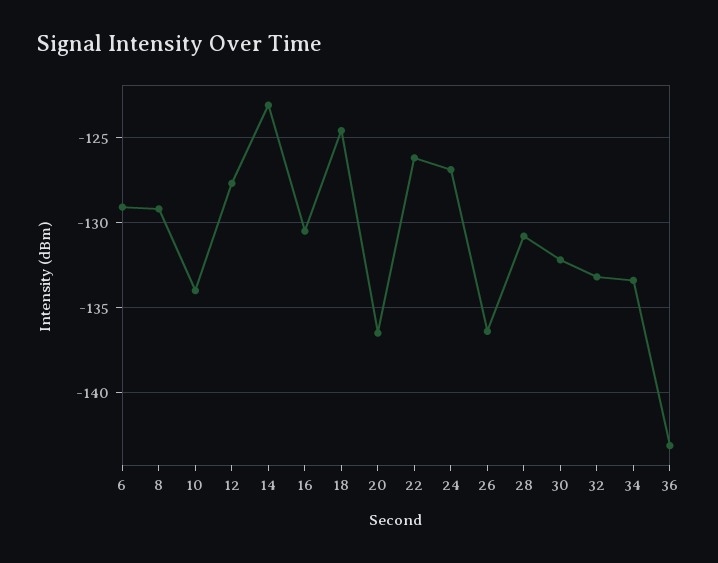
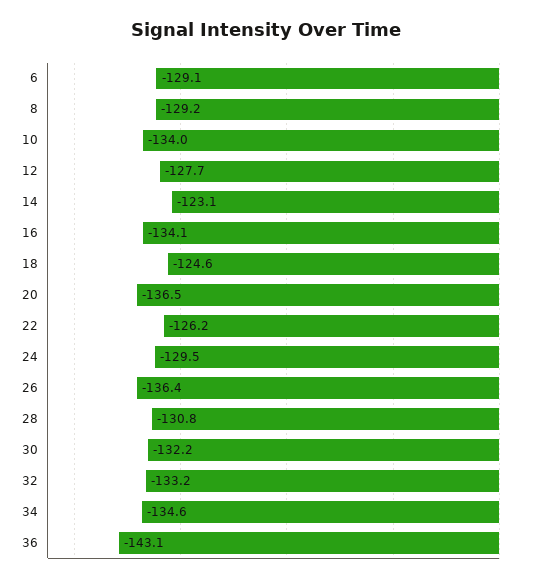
  {
    "6": -129.1,
    "8": -129.2,
    "10": -134,
    "12": -127.7,
    "14": -123.1,
-   "16": -130.5,
+   "16": -134.1,
    "18": -124.6,
    "20": -136.5,
    "22": -126.2,
-   "24": -127,
+   "24": -129.5,
    "26": -136.4,
    "28": -130.8,
    "30": -132.2,
    "32": -133.2,
-   "34": -133.5,
+   "34": -134.6,
    "36": -143.1
  }

